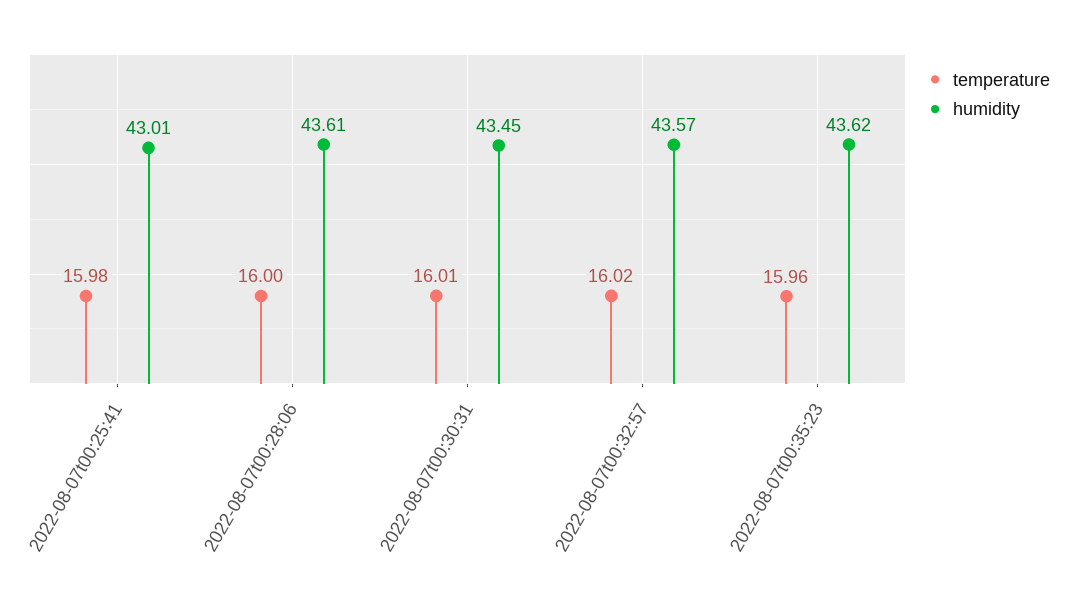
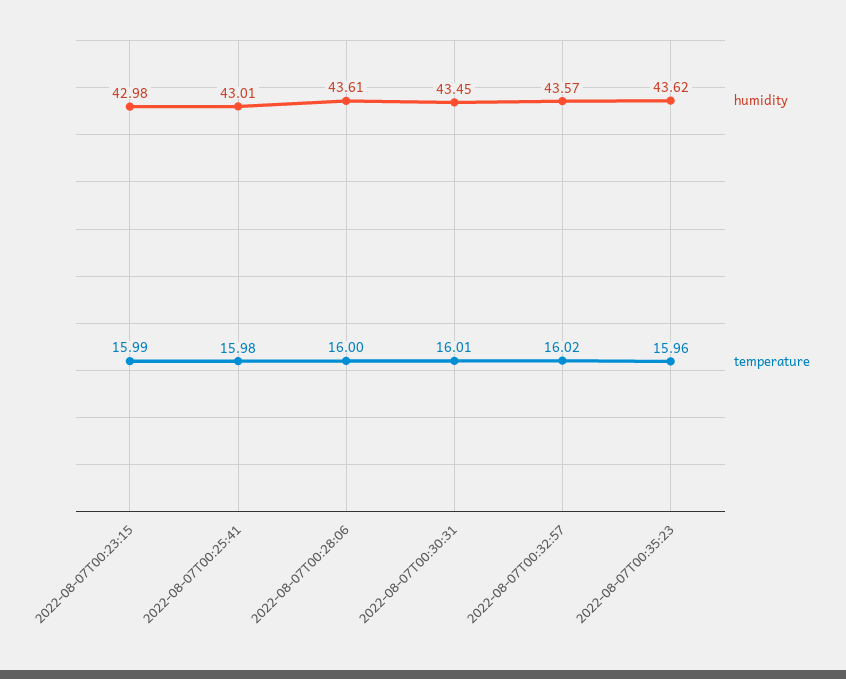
  {
    "temperature": {
      "2022-08-07t00:25:41": 15.98,
      "2022-08-07t00:28:06": 16,
      "2022-08-07t00:30:31": 16.01,
      "2022-08-07t00:32:57": 16.02,
-     "2022-08-07t00:35:23": 15.96
+     "2022-08-07t00:35:23": 15.96,
+     "2022-08-07T00:23:15": 15.99
    },
    "humidity": {
      "2022-08-07t00:25:41": 43.01,
      "2022-08-07t00:28:06": 43.61,
      "2022-08-07t00:30:31": 43.45,
      "2022-08-07t00:32:57": 43.57,
-     "2022-08-07t00:35:23": 43.62
+     "2022-08-07t00:35:23": 43.62,
+     "2022-08-07T00:23:15": 42.98
    }
  }

